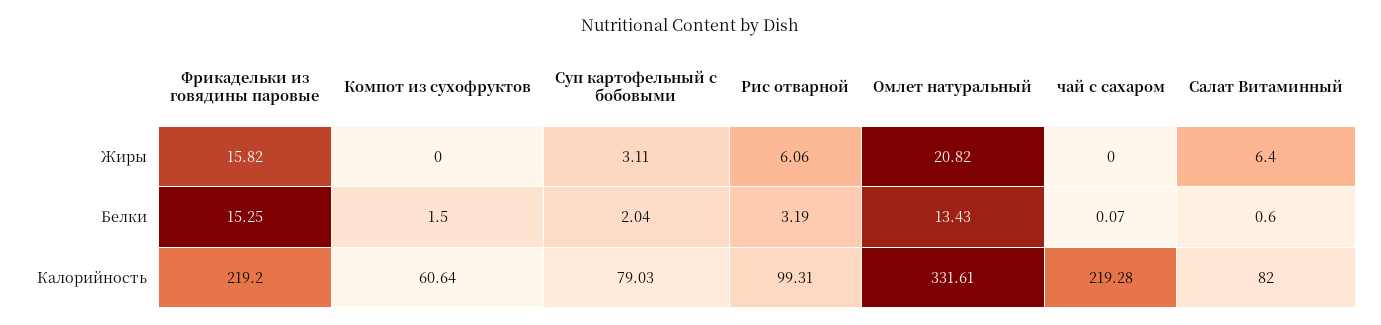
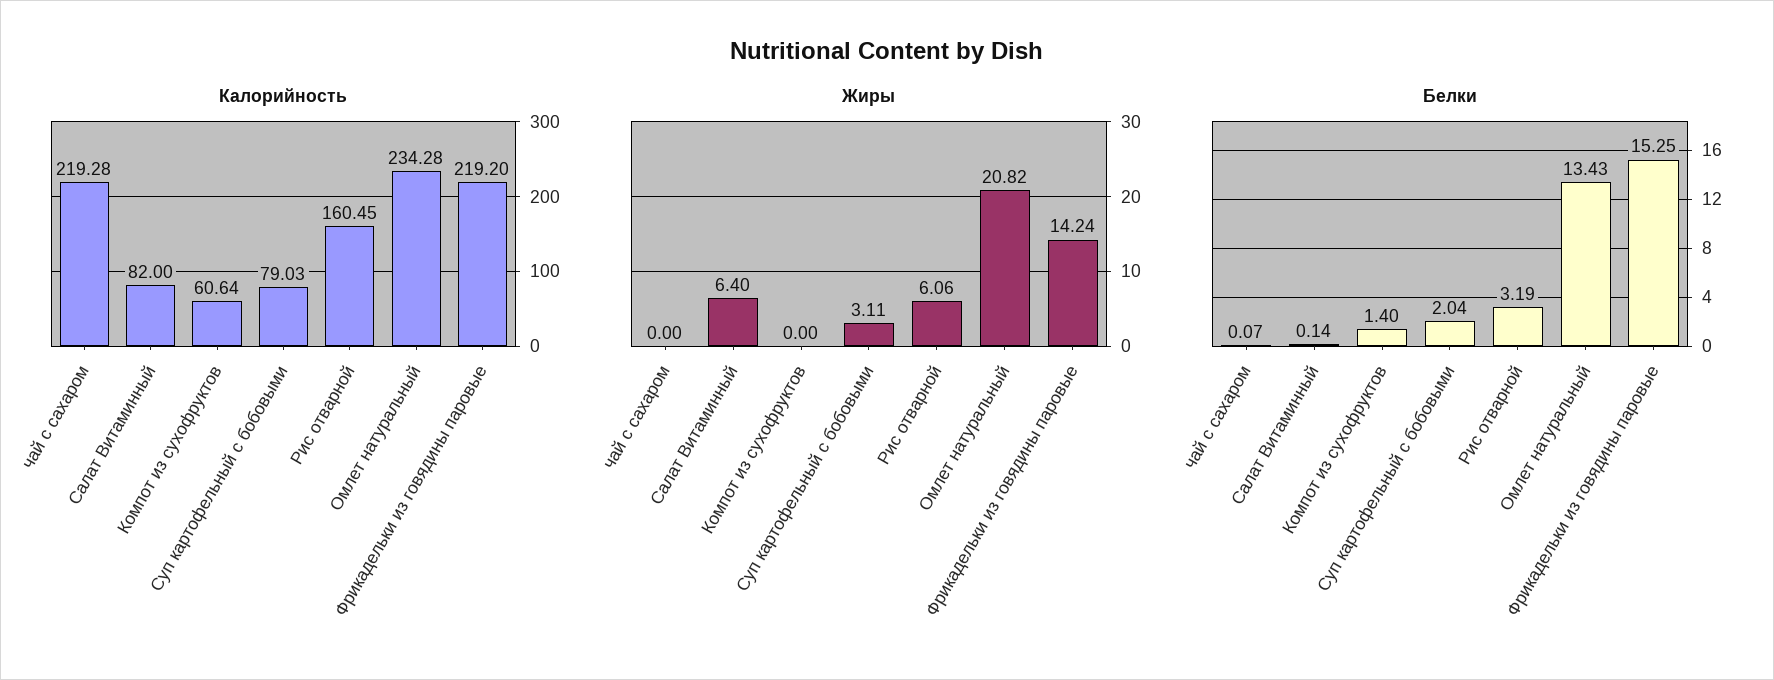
  {
    "Жиры": {
-     "Фрикадельки из говядины паровые": 15.82,
+     "Фрикадельки из говядины паровые": 14.24,
      "Компот из сухофруктов": 0,
      "Суп картофельный с бобовыми": 3.11,
      "Рис отварной": 6.06,
      "Омлет натуральный": 20.82,
      "чай с сахаром": 0,
      "Салат Витаминный": 6.4
    },
    "Белки": {
      "Фрикадельки из говядины паровые": 15.25,
-     "Компот из сухофруктов": 1.5,
+     "Компот из сухофруктов": 1.4,
      "Суп картофельный с бобовыми": 2.04,
      "Рис отварной": 3.19,
      "Омлет натуральный": 13.43,
      "чай с сахаром": 0.07,
-     "Салат Витаминный": 0.6
+     "Салат Витаминный": 0.14
    },
    "Калорийность": {
      "Фрикадельки из говядины паровые": 219.2,
      "Компот из сухофруктов": 60.64,
      "Суп картофельный с бобовыми": 79.03,
-     "Рис отварной": 99.31,
+     "Рис отварной": 160.45,
-     "Омлет натуральный": 331.61,
+     "Омлет натуральный": 234.28,
      "чай с сахаром": 219.28,
      "Салат Витаминный": 82
    }
  }

